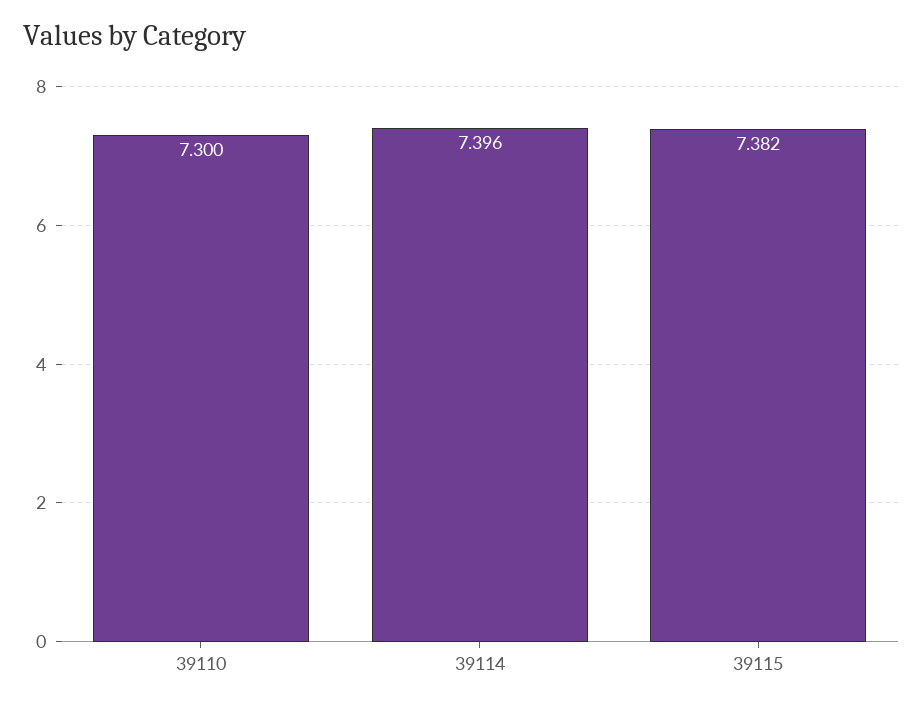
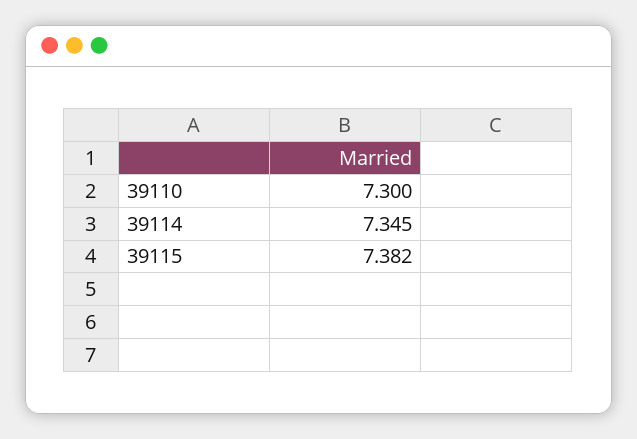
  {
    "39110": 7.3,
-   "39114": 7.396,
+   "39114": 7.345,
    "39115": 7.382
  }

